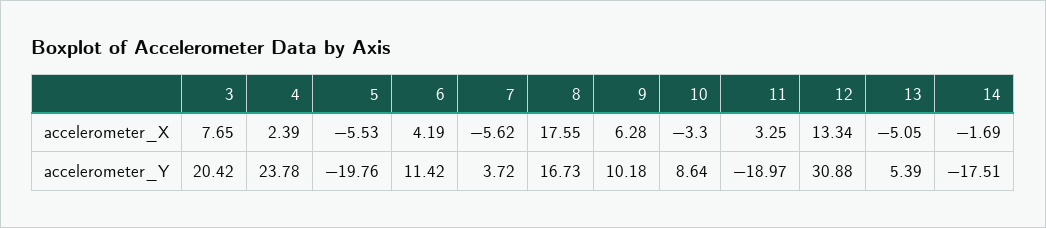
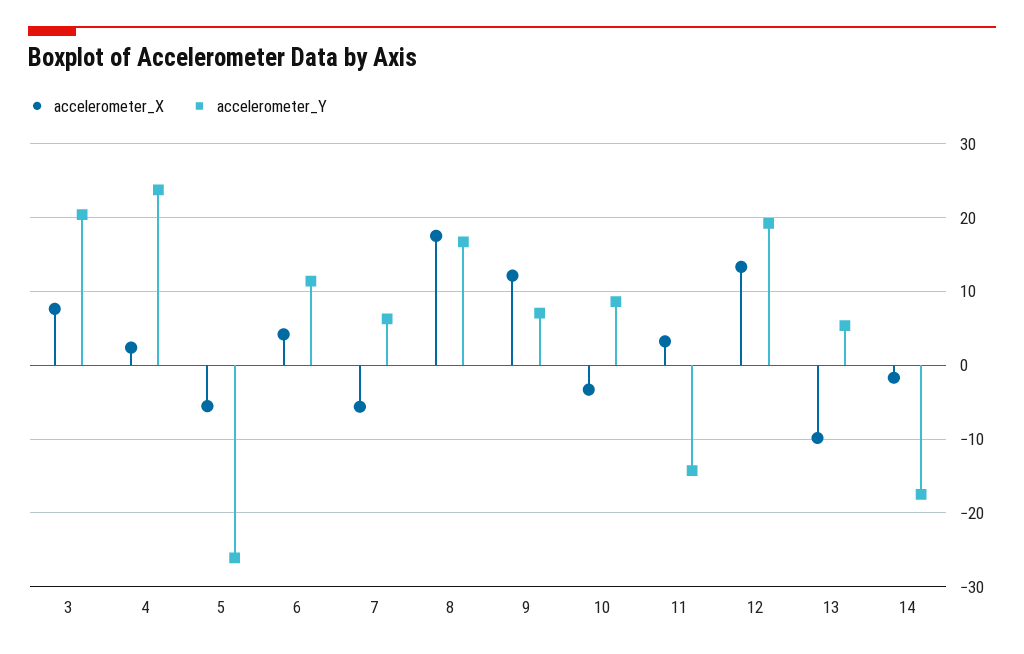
  {
    "accelerometer_X": {
      "3": 7.65,
      "4": 2.39,
      "5": -5.53,
      "6": 4.19,
      "7": -5.62,
      "8": 17.55,
-     "9": 6.28,
+     "9": 12,
      "10": -3.3,
      "11": 3.25,
      "12": 13.34,
-     "13": -5.05,
+     "13": -10,
      "14": -1.69
    },
    "accelerometer_Y": {
      "3": 20.42,
      "4": 23.78,
-     "5": -19.76,
+     "5": -26,
      "6": 11.42,
-     "7": 3.72,
+     "7": 6,
      "8": 16.73,
-     "9": 10.18,
+     "9": 7,
      "10": 8.64,
-     "11": -18.97,
+     "11": -14,
-     "12": 30.88,
+     "12": 19,
      "13": 5.39,
      "14": -17.51
    }
  }

